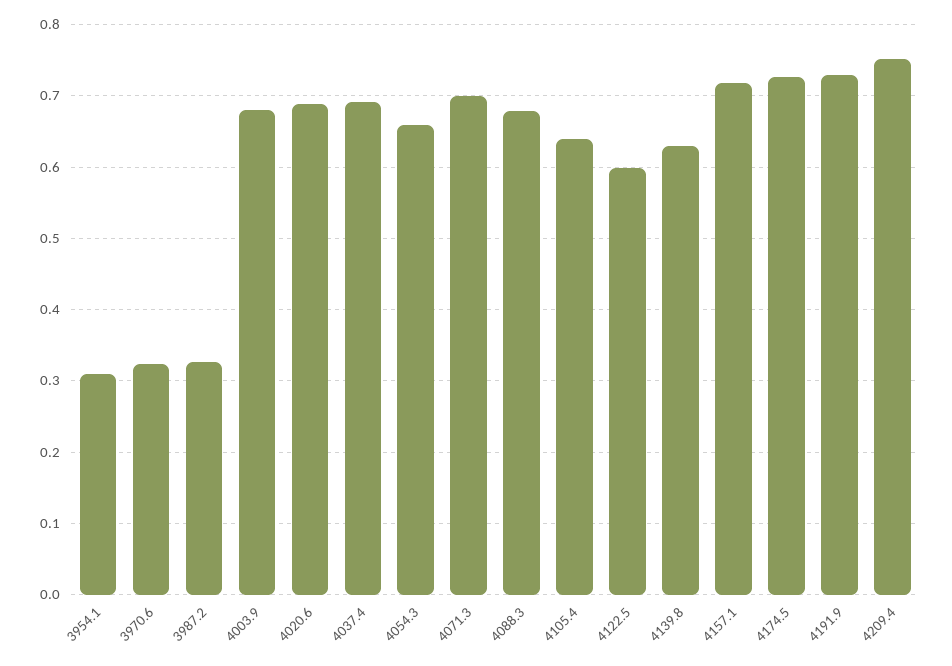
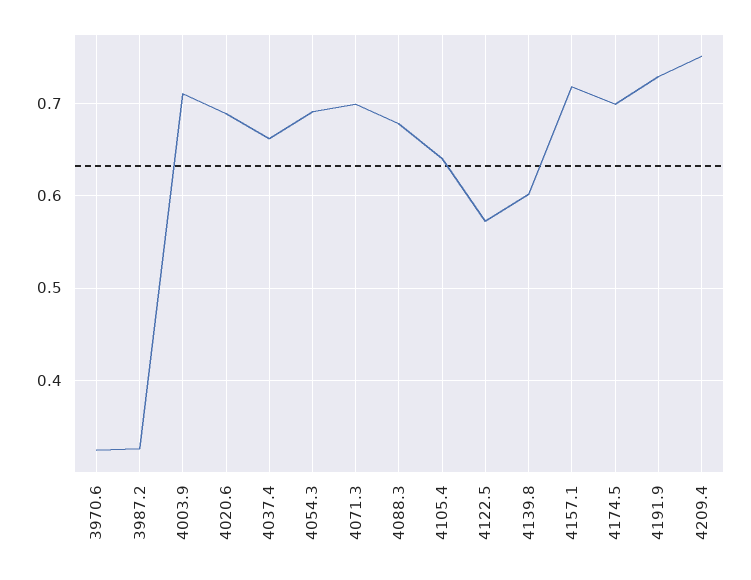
  {
-   "3954.1": 0.31,
    "3970.6": 0.32,
    "3987.2": 0.33,
-   "4003.9": 0.68,
+   "4003.9": 0.71,
    "4020.6": 0.69,
-   "4037.4": 0.69,
+   "4037.4": 0.66,
-   "4054.3": 0.66,
+   "4054.3": 0.69,
    "4071.3": 0.7,
    "4088.3": 0.68,
    "4105.4": 0.64,
-   "4122.5": 0.6,
+   "4122.5": 0.57,
-   "4139.8": 0.63,
+   "4139.8": 0.6,
    "4157.1": 0.72,
-   "4174.5": 0.73,
+   "4174.5": 0.7,
    "4191.9": 0.73,
    "4209.4": 0.75
  }

